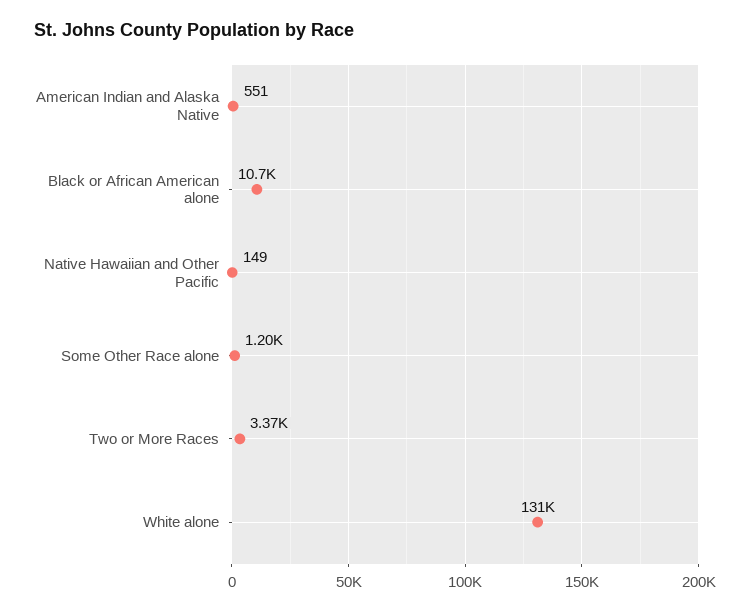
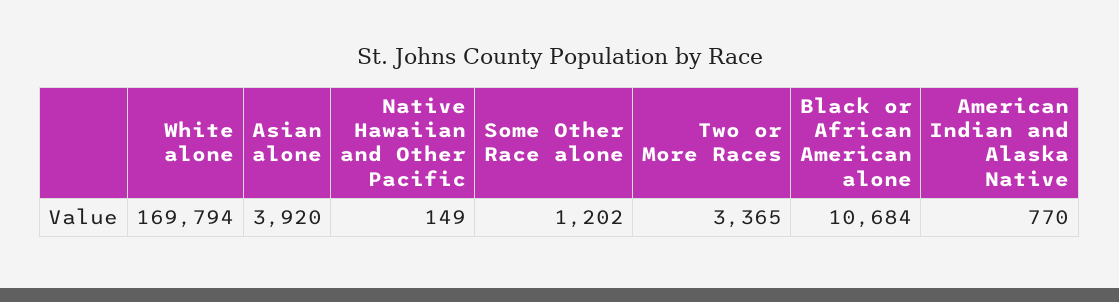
  {
-   "American Indian and Alaska Native": 551,
+   "American Indian and Alaska Native": 770,
    "Black or African American alone": 10684,
    "Native Hawaiian and Other Pacific": 149,
    "Some Other Race alone": 1202,
    "Two or More Races": 3365,
-   "White alone": 131000
+   "White alone": 169794,
+   "Asian alone": 3920
  }

